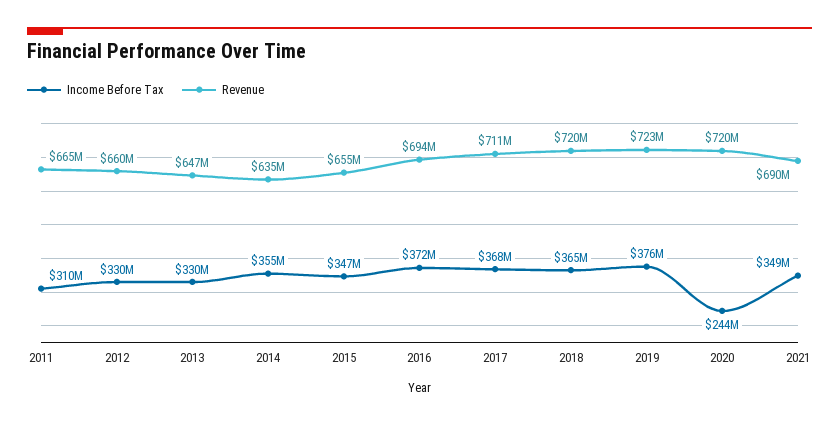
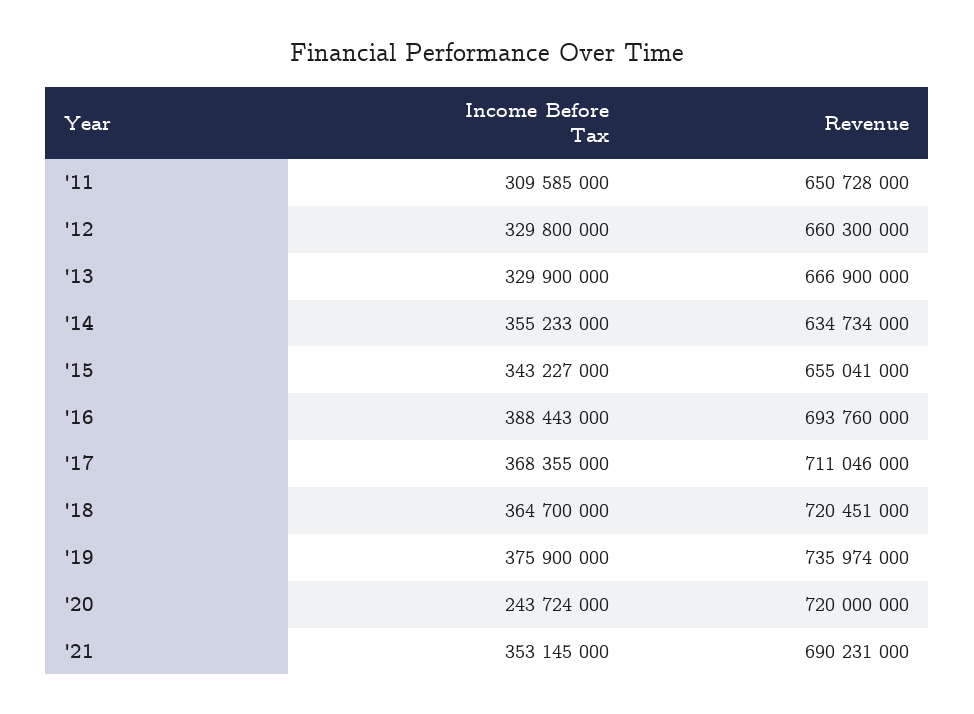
  {
    "Income Before Tax": {
      "2011": 309585000,
      "2012": 329800000,
      "2013": 329900000,
      "2014": 355233000,
-     "2015": 347000000,
+     "2015": 343227000,
-     "2016": 372000000,
+     "2016": 388443000,
      "2017": 368355000,
      "2018": 364700000,
      "2019": 375900000,
      "2020": 243724000,
-     "2021": 349000000
+     "2021": 353145000
    },
    "Revenue": {
-     "2011": 665000000,
+     "2011": 650728000,
      "2012": 660300000,
-     "2013": 647000000,
+     "2013": 666900000,
      "2014": 634734000,
      "2015": 655041000,
      "2016": 693760000,
      "2017": 711046000,
      "2018": 720451000,
-     "2019": 723000000,
+     "2019": 735974000,
      "2020": 720000000,
      "2021": 690231000
    }
  }

